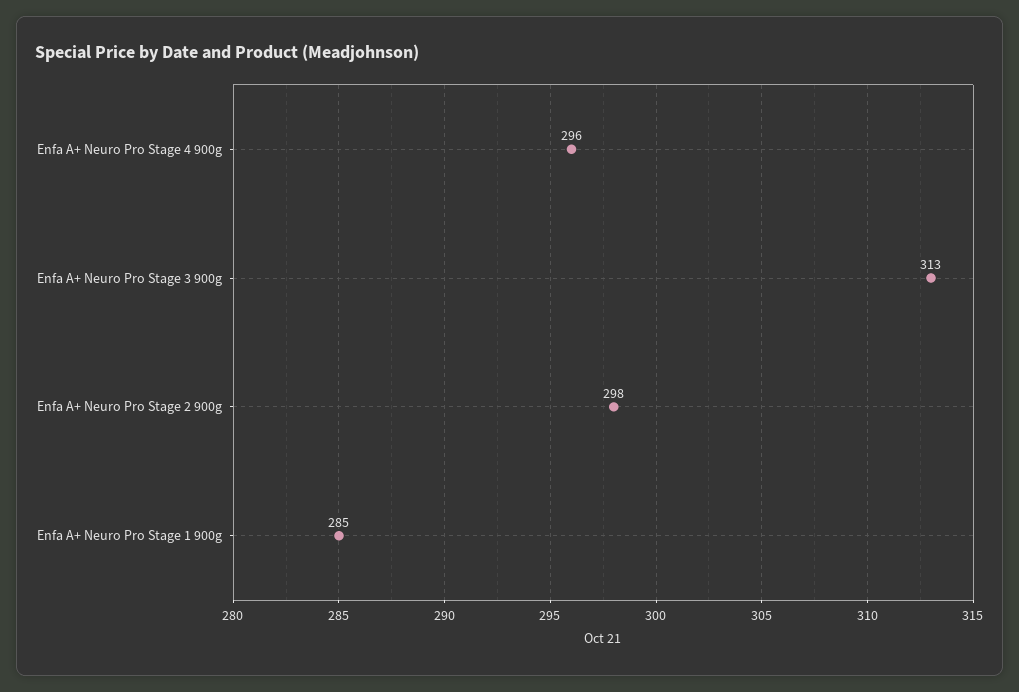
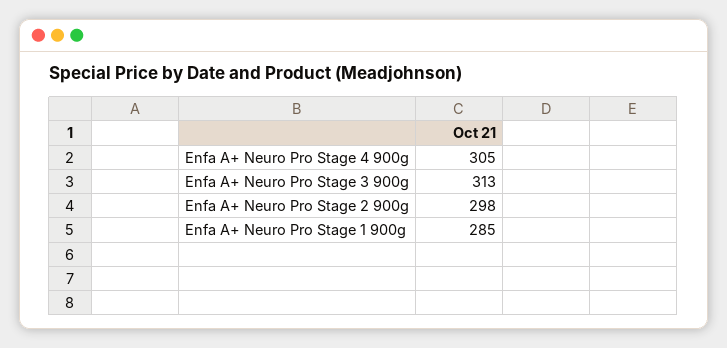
  {
-   "Enfa A+ Neuro Pro Stage 4 900g": 296,
+   "Enfa A+ Neuro Pro Stage 4 900g": 305,
    "Enfa A+ Neuro Pro Stage 3 900g": 313,
    "Enfa A+ Neuro Pro Stage 2 900g": 298,
    "Enfa A+ Neuro Pro Stage 1 900g": 285
  }

